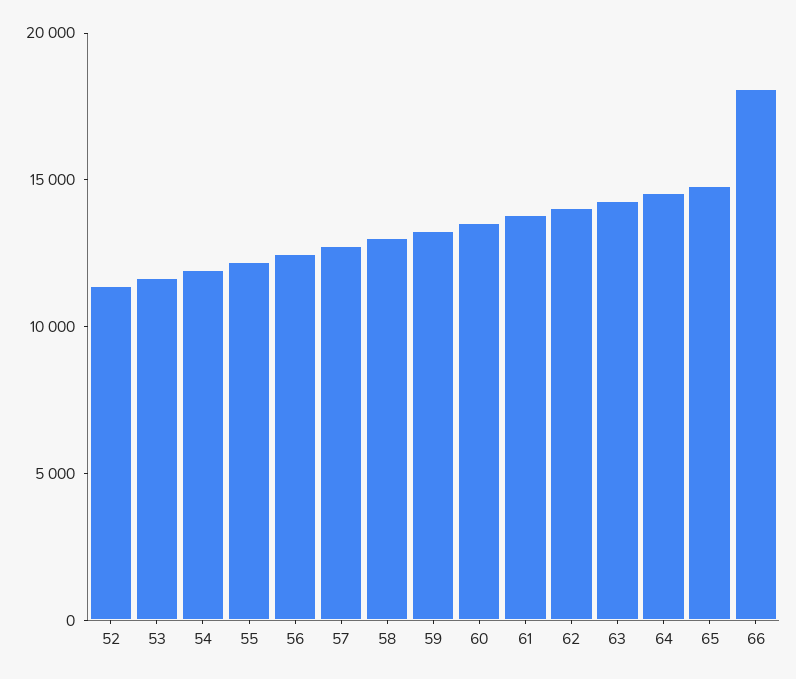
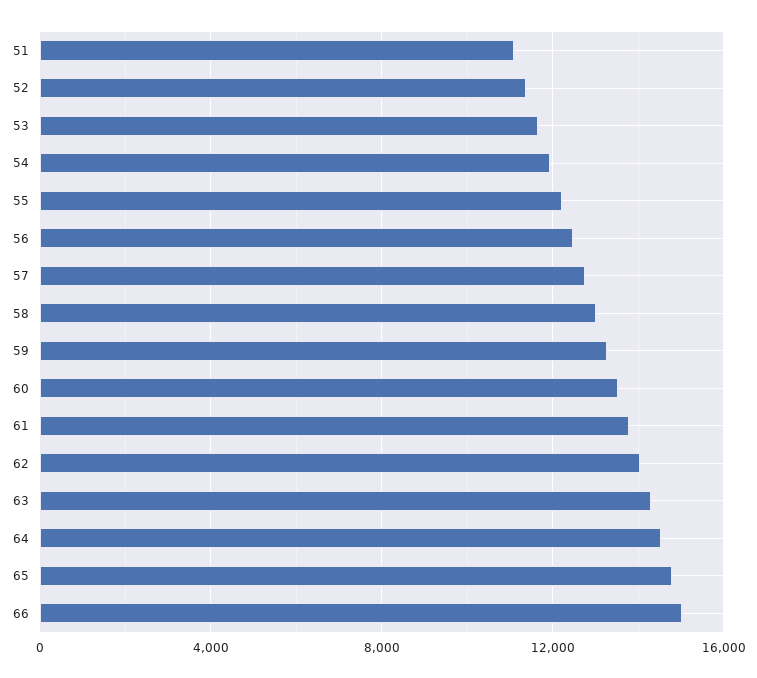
  {
    "52": 11500,
    "53": 11500,
    "54": 12000,
    "55": 12000,
    "56": 12500,
    "57": 12500,
    "58": 13000,
    "59": 13500,
    "60": 13500,
    "61": 14000,
    "62": 14000,
    "63": 14500,
    "64": 14500,
    "65": 15000,
-   "66": 18000
+   "66": 15000,
+   "51": 11000
  }

